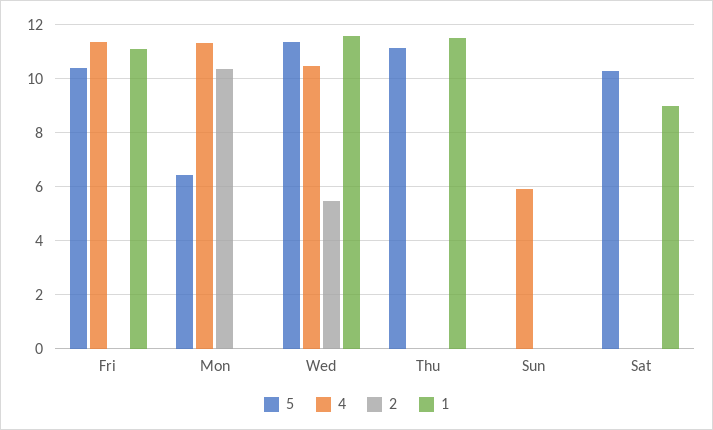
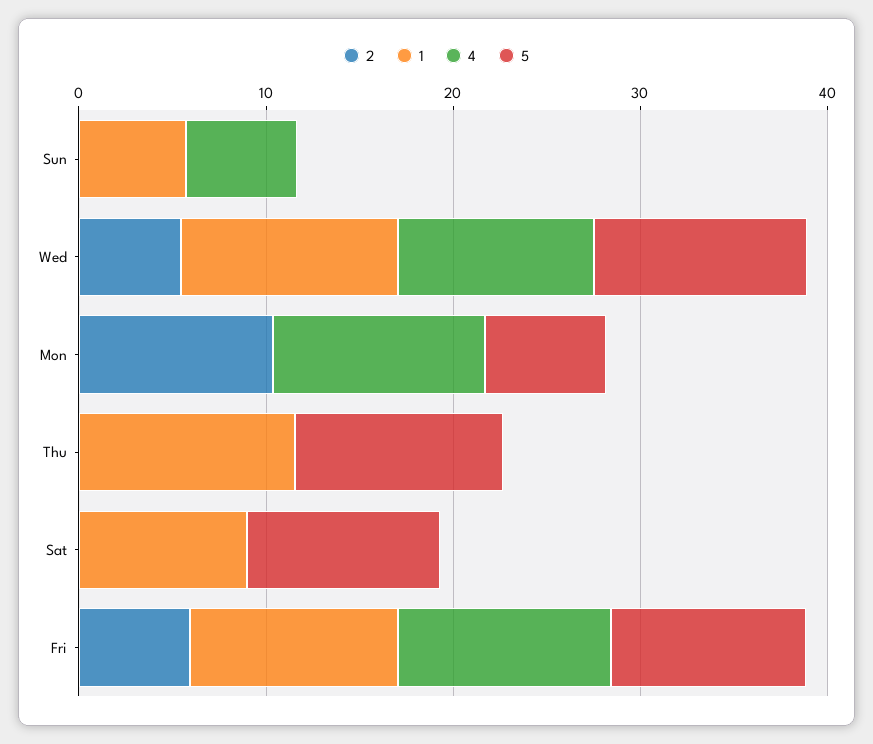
  {
    "5": {
      "Fri": 10.5,
      "Mon": 6.5,
      "Wed": 11.25,
      "Thu": 11.25,
      "Sun": 0,
      "Sat": 10.25
    },
    "4": {
      "Fri": 11.5,
      "Mon": 11.25,
      "Wed": 10.5,
      "Thu": 0,
      "Sun": 6,
      "Sat": 0
    },
    "2": {
-     "Fri": 0,
+     "Fri": 6,
      "Mon": 10.5,
      "Wed": 5.5,
      "Thu": 0,
      "Sun": 0,
      "Sat": 0
    },
    "1": {
      "Fri": 11,
      "Mon": 0,
      "Wed": 11.5,
      "Thu": 11.5,
-     "Sun": 0,
+     "Sun": 6,
      "Sat": 9
    }
  }

